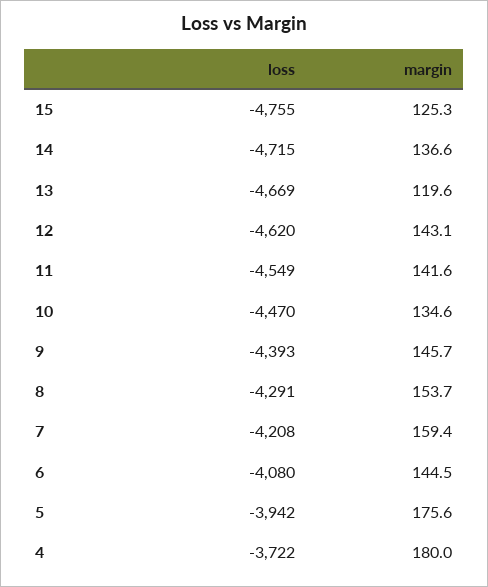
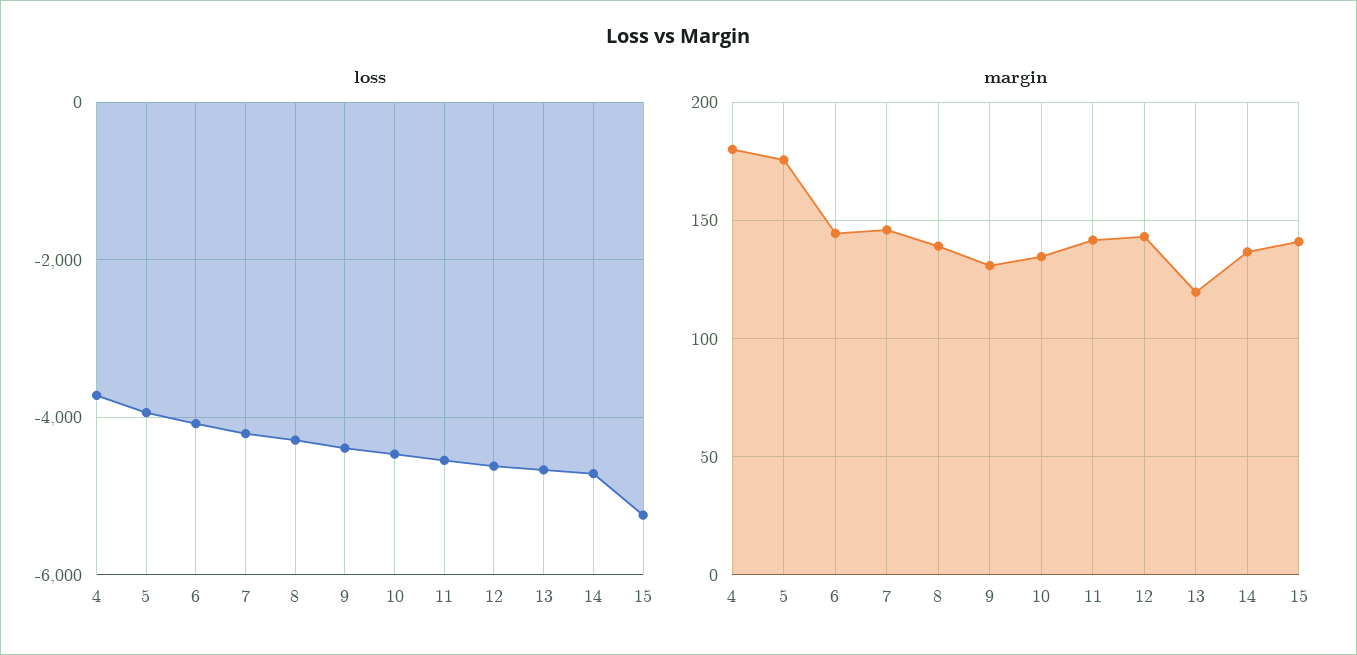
  {
    "loss": {
-     "15": -4755,
+     "15": -5200,
      "14": -4715,
      "13": -4669,
      "12": -4620,
      "11": -4549,
      "10": -4470,
      "9": -4393,
      "8": -4291,
      "7": -4208,
      "6": -4080,
      "5": -3942,
      "4": -3722
    },
    "margin": {
-     "15": 125.3,
+     "15": 140,
      "14": 136.6,
      "13": 119.6,
      "12": 143.1,
      "11": 141.6,
      "10": 134.6,
-     "9": 145.7,
+     "9": 130,
-     "8": 153.7,
+     "8": 140,
-     "7": 159.4,
+     "7": 145,
      "6": 144.5,
      "5": 175.6,
      "4": 180
    }
  }

